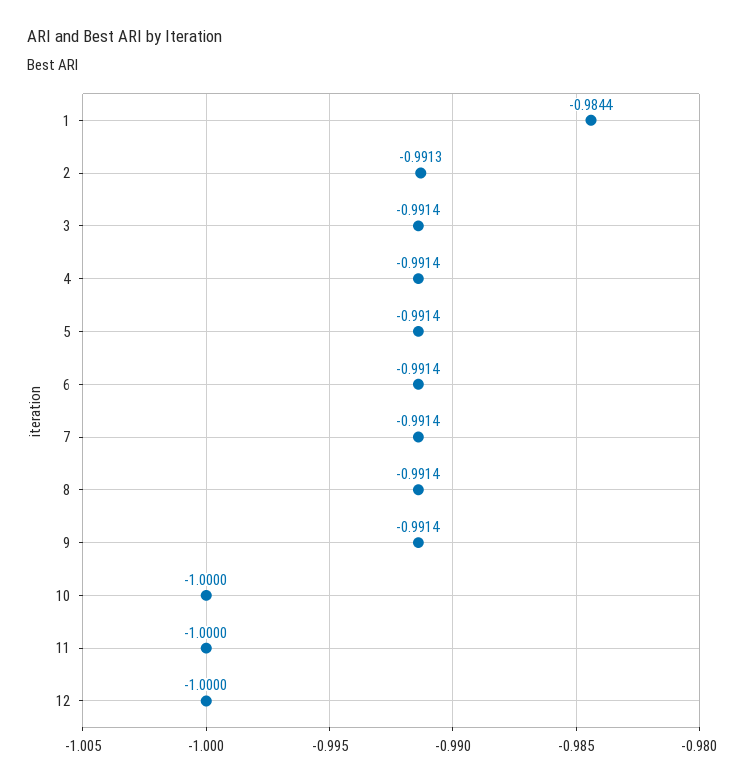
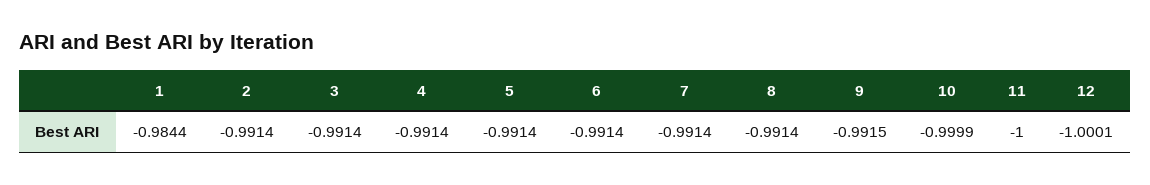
  {
    "1": -0.9844,
-   "2": -0.9913,
+   "2": -0.9914,
    "3": -0.9914,
    "4": -0.9914,
    "5": -0.9914,
    "6": -0.9914,
    "7": -0.9914,
    "8": -0.9914,
-   "9": -0.9914,
+   "9": -0.9915,
-   "10": -1,
+   "10": -0.9999,
    "11": -1,
-   "12": -1
+   "12": -1.0001
  }

